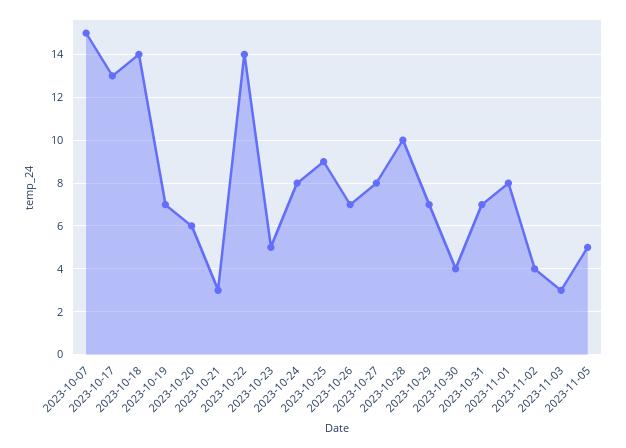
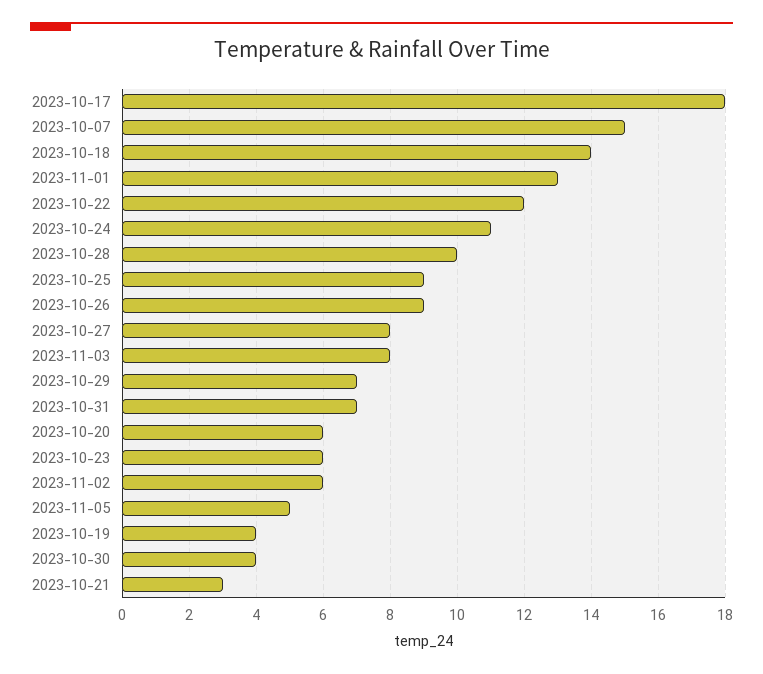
  {
    "2023-10-07": 15,
-   "2023-10-17": 13,
+   "2023-10-17": 18,
    "2023-10-18": 14,
-   "2023-10-19": 7,
+   "2023-10-19": 4,
    "2023-10-20": 6,
    "2023-10-21": 3,
-   "2023-10-22": 14,
+   "2023-10-22": 12,
-   "2023-10-23": 5,
+   "2023-10-23": 6,
-   "2023-10-24": 8,
+   "2023-10-24": 11,
    "2023-10-25": 9,
-   "2023-10-26": 7,
+   "2023-10-26": 9,
    "2023-10-27": 8,
    "2023-10-28": 10,
    "2023-10-29": 7,
    "2023-10-30": 4,
    "2023-10-31": 7,
-   "2023-11-01": 8,
+   "2023-11-01": 13,
-   "2023-11-02": 4,
+   "2023-11-02": 6,
-   "2023-11-03": 3,
+   "2023-11-03": 8,
    "2023-11-05": 5
  }

